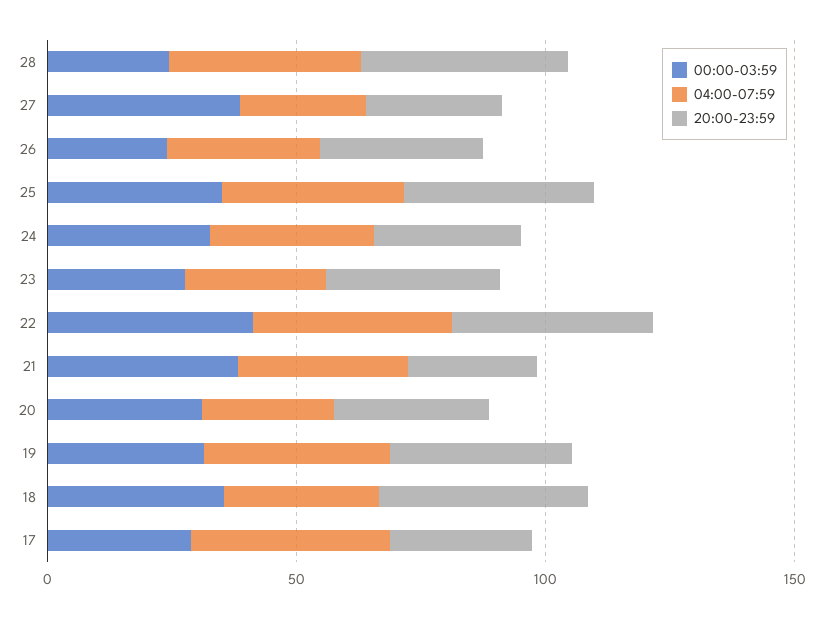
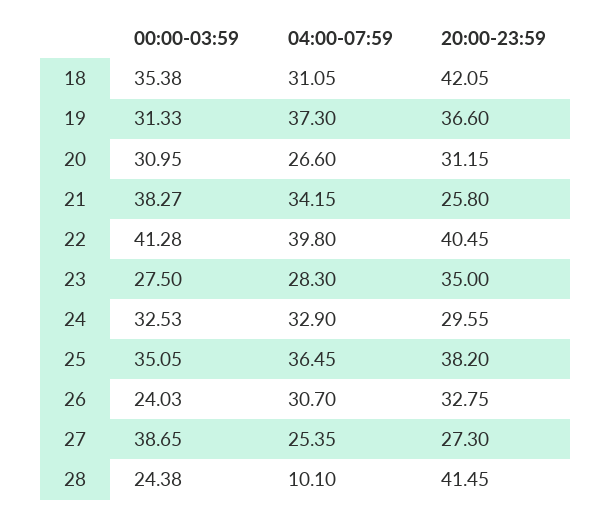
  {
    "00:00-03:59": {
      "28": 24.38,
      "27": 38.65,
      "26": 24.03,
      "25": 35.05,
      "24": 32.53,
      "23": 27.5,
      "22": 41.28,
      "21": 38.27,
      "20": 30.95,
      "19": 31.33,
-     "18": 35.38,
+     "18": 35.38
-     "17": 30
    },
    "04:00-07:59": {
-     "28": 40,
+     "28": 10.1,
      "27": 25.35,
      "26": 30.7,
      "25": 36.45,
      "24": 32.9,
      "23": 28.3,
      "22": 39.8,
      "21": 34.15,
      "20": 26.6,
      "19": 37.3,
-     "18": 31.05,
+     "18": 31.05
-     "17": 40
    },
    "20:00-23:59": {
      "28": 41.45,
      "27": 27.3,
      "26": 32.75,
      "25": 38.2,
      "24": 29.55,
      "23": 35,
      "22": 40.45,
      "21": 25.8,
      "20": 31.15,
      "19": 36.6,
-     "18": 42.05,
+     "18": 42.05
-     "17": 30
    }
  }

